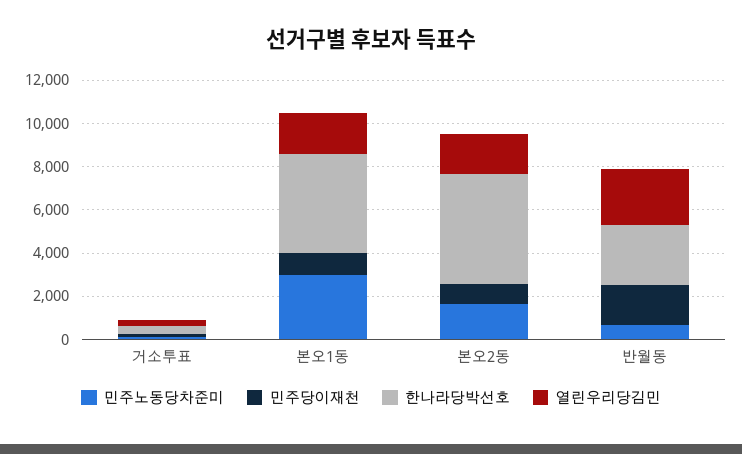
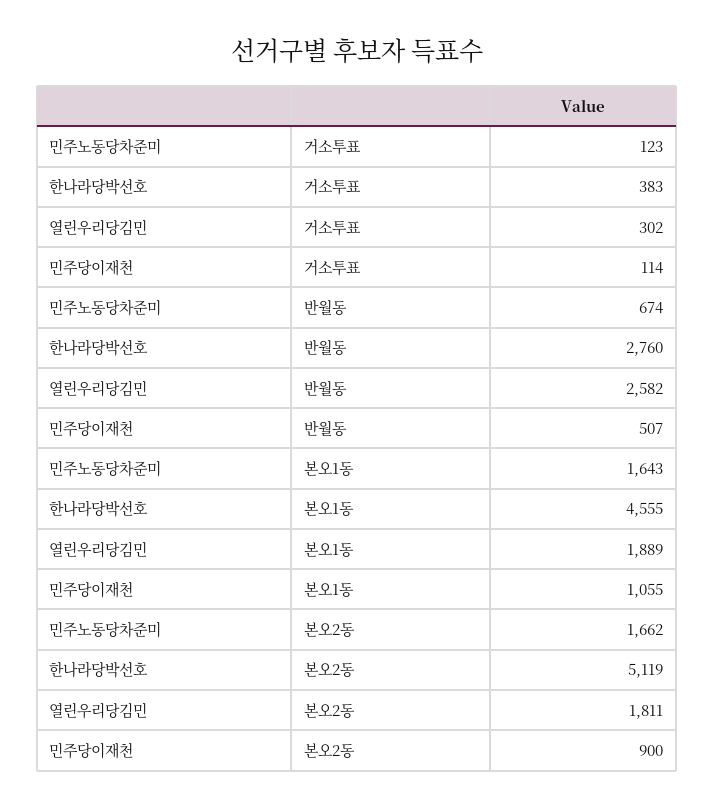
  {
    "민주노동당차준미": {
      "거소투표": 123,
-     "본오1동": 3000,
+     "본오1동": 1643,
      "본오2동": 1662,
      "반월동": 674
    },
    "민주당이재천": {
      "거소투표": 114,
      "본오1동": 1055,
      "본오2동": 900,
-     "반월동": 2000
+     "반월동": 507
    },
    "한나라당박선호": {
      "거소투표": 383,
      "본오1동": 4555,
      "본오2동": 5119,
      "반월동": 2760
    },
    "열린우리당김민": {
      "거소투표": 302,
      "본오1동": 1889,
      "본오2동": 1811,
      "반월동": 2582
    }
  }

